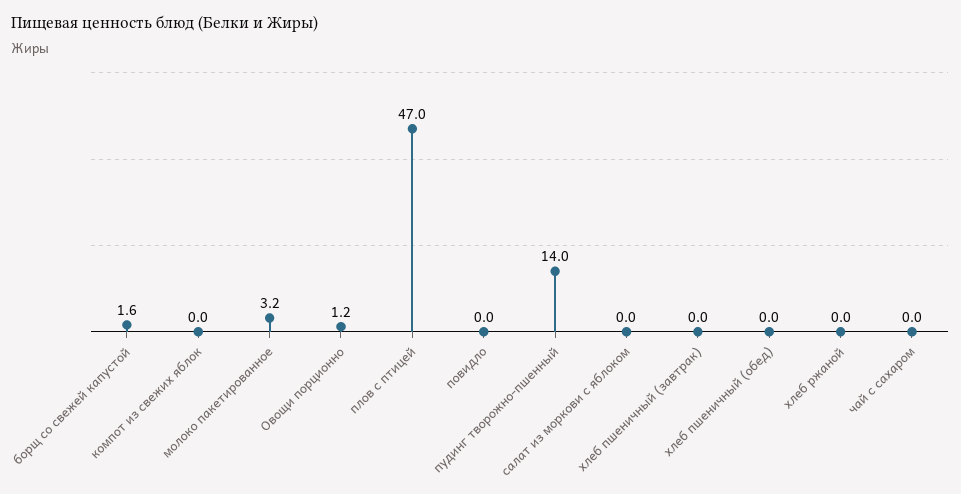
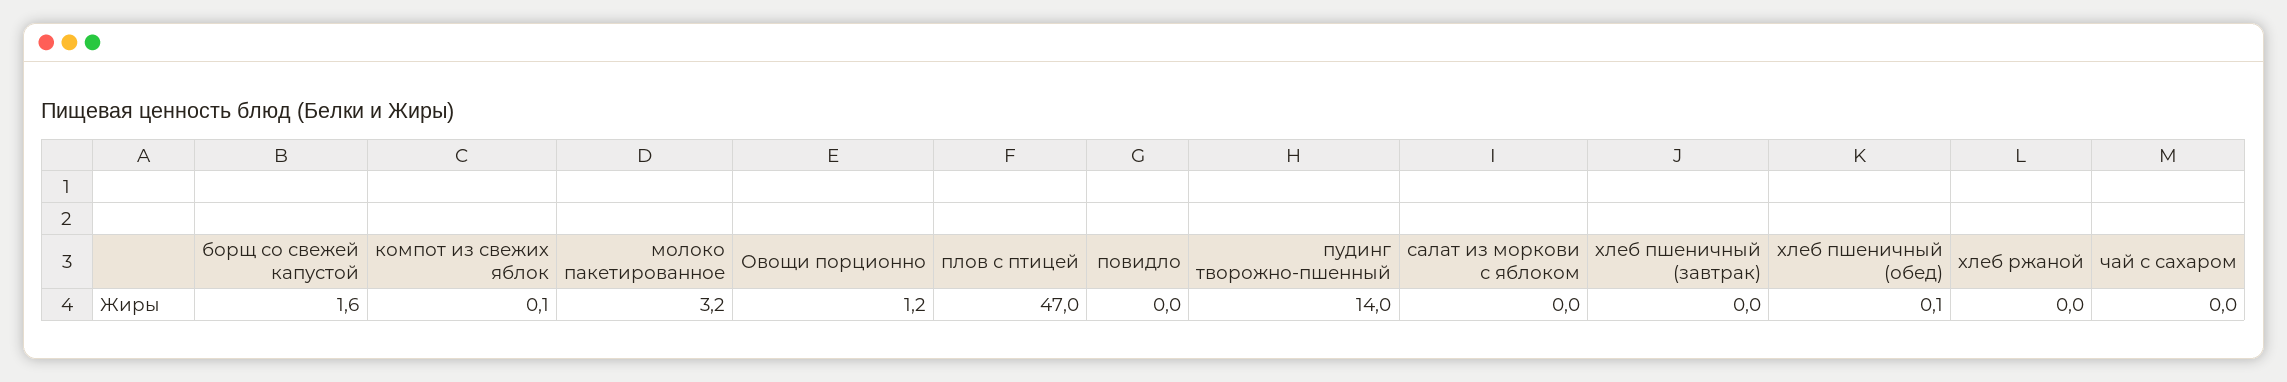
  {
    "борщ со свежей капустой": 1.6,
-   "компот из свежих яблок": 0,
+   "компот из свежих яблок": 0.1,
    "молоко пакетированное": 3.2,
    "Овощи порционно": 1.2,
    "плов с птицей": 47,
    "повидло": 0,
    "пудинг творожно-пшенный": 14,
    "салат из моркови с яблоком": 0,
    "хлеб пшеничный (завтрак)": 0,
-   "хлеб пшеничный (обед)": 0,
+   "хлеб пшеничный (обед)": 0.1,
    "хлеб ржаной": 0,
    "чай с сахаром": 0
  }

